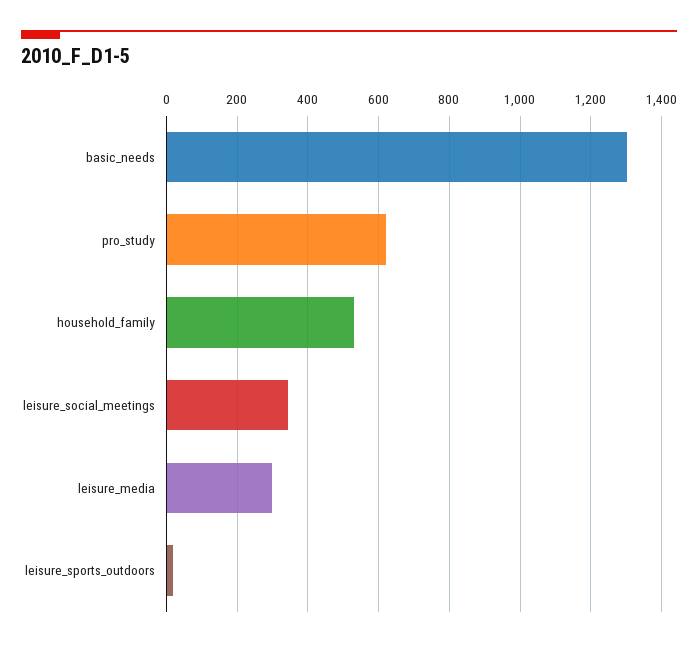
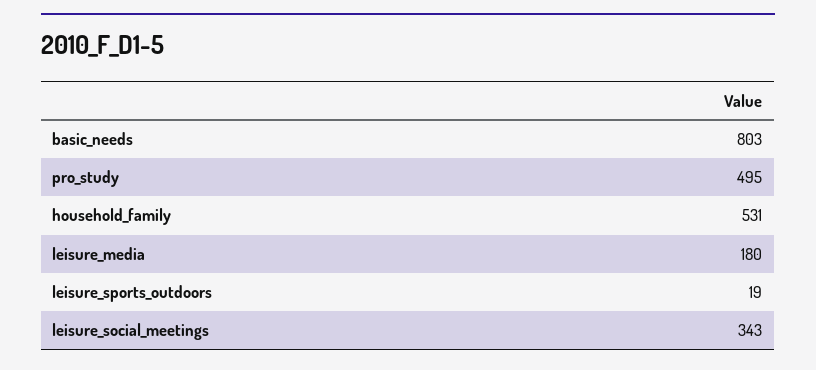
  {
-   "basic_needs": 1300,
+   "basic_needs": 803,
-   "pro_study": 620,
+   "pro_study": 495,
    "household_family": 531,
    "leisure_social_meetings": 343,
-   "leisure_media": 300,
+   "leisure_media": 180,
    "leisure_sports_outdoors": 19
  }

